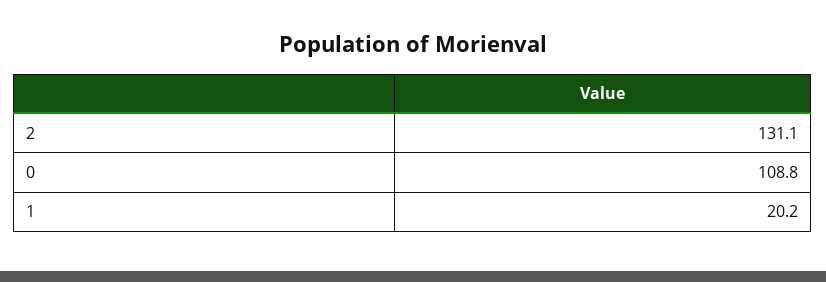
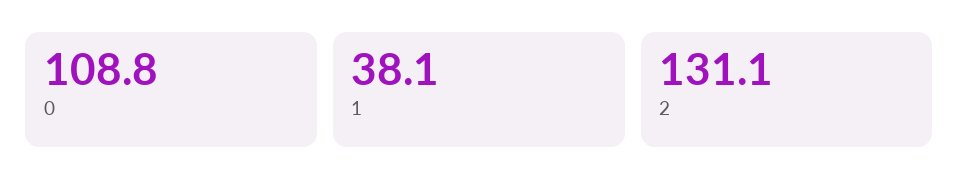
  {
    "2": 131.1,
    "0": 108.8,
-   "1": 20.2
+   "1": 38.1
  }

